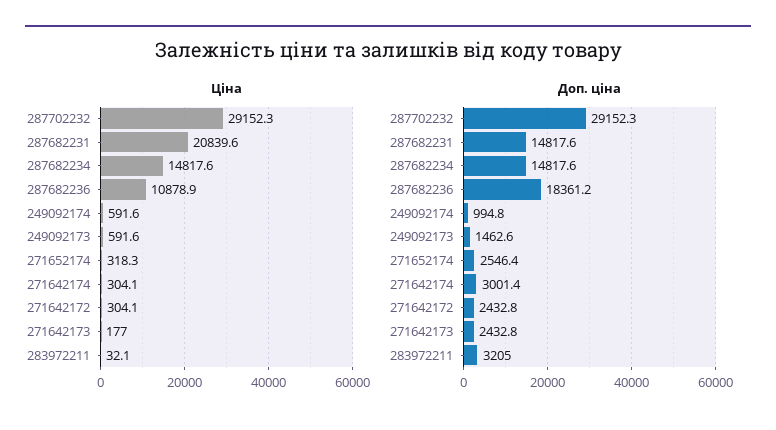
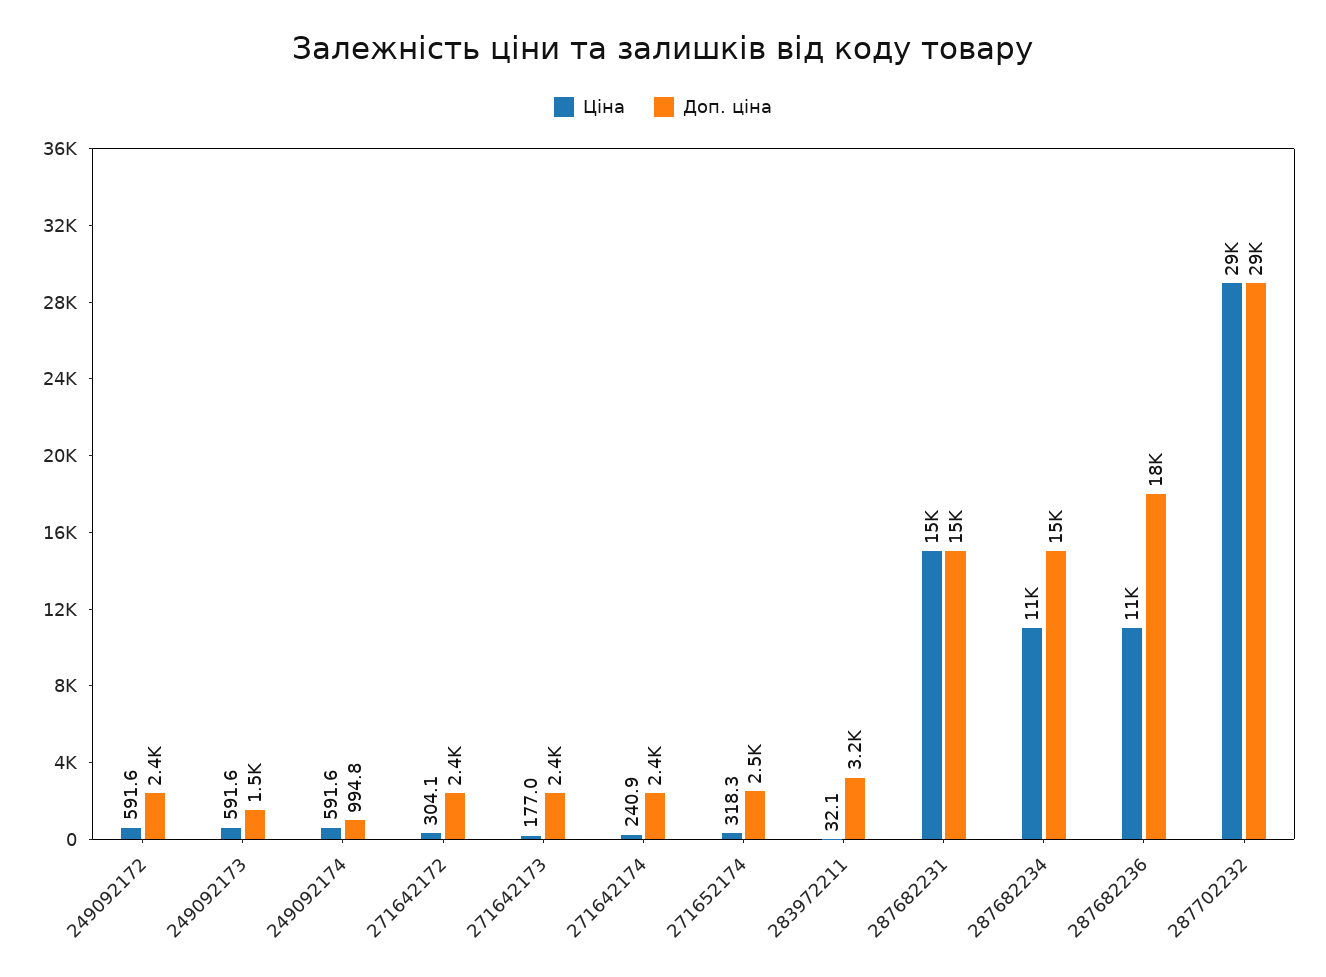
  {
    "Ціна": {
      "287702232": 29152.3,
-     "287682231": 20839.6,
+     "287682231": 15000,
-     "287682234": 14817.6,
+     "287682234": 11000,
      "287682236": 10878.9,
      "249092174": 591.6,
      "249092173": 591.6,
      "271652174": 318.3,
-     "271642174": 304.1,
+     "271642174": 240.9,
      "271642172": 304.1,
      "271642173": 177,
-     "283972211": 32.1
+     "283972211": 32.1,
+     "249092172": 591.6
    },
    "Доп. ціна": {
      "287702232": 29152.3,
      "287682231": 14817.6,
      "287682234": 14817.6,
      "287682236": 18361.2,
      "249092174": 994.8,
      "249092173": 1462.6,
      "271652174": 2546.4,
-     "271642174": 3001.4,
+     "271642174": 2400,
      "271642172": 2432.8,
      "271642173": 2432.8,
-     "283972211": 3205
+     "283972211": 3205,
+     "249092172": 2400
    }
  }

